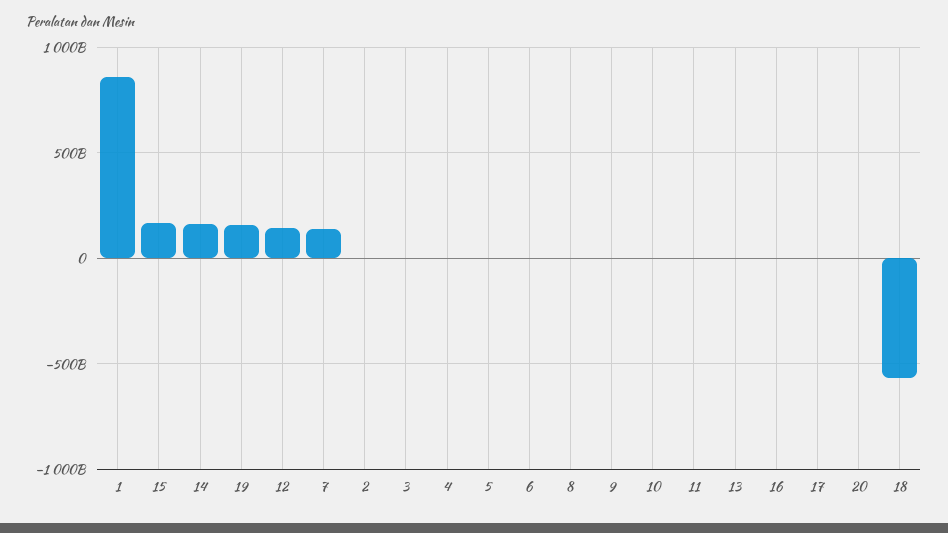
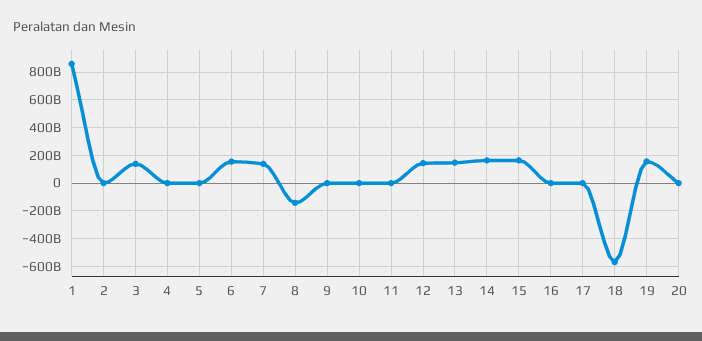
  {
    "1": 850000000000,
    "15": 150000000000,
    "14": 150000000000,
    "19": 150000000000,
    "12": 150000000000,
    "7": 150000000000,
    "2": 0,
-   "3": 0,
+   "3": 150000000000,
    "4": 0,
    "5": 0,
-   "6": 0,
+   "6": 150000000000,
-   "8": 0,
+   "8": -150000000000,
    "9": 0,
    "10": 0,
    "11": 0,
-   "13": 0,
+   "13": 150000000000,
    "16": 0,
    "17": 0,
    "20": 0,
    "18": -550000000000
  }

